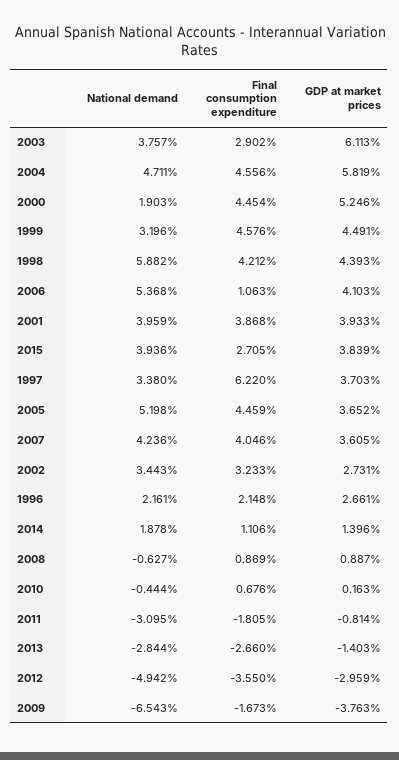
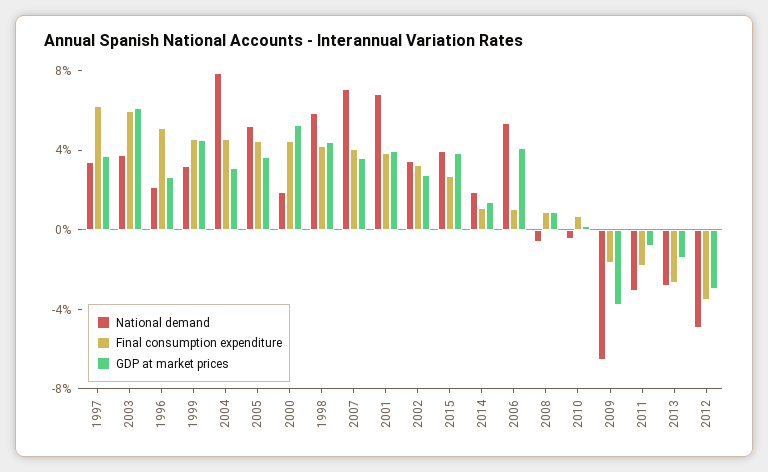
  {
    "National demand": {
      "2003": 3.757,
-     "2004": 4.711,
+     "2004": 8,
      "2000": 1.903,
      "1999": 3.196,
      "1998": 5.882,
      "2006": 5.368,
-     "2001": 3.959,
+     "2001": 7,
      "2015": 3.936,
      "1997": 3.38,
      "2005": 5.198,
-     "2007": 4.236,
+     "2007": 7,
      "2002": 3.443,
      "1996": 2.161,
      "2014": 1.878,
      "2008": -0.627,
      "2010": -0.444,
      "2011": -3.095,
      "2013": -2.844,
      "2012": -4.942,
      "2009": -6.543
    },
    "Final consumption expenditure": {
-     "2003": 2.902,
+     "2003": 6,
      "2004": 4.556,
      "2000": 4.454,
      "1999": 4.576,
      "1998": 4.212,
      "2006": 1.063,
      "2001": 3.868,
      "2015": 2.705,
      "1997": 6.22,
      "2005": 4.459,
      "2007": 4.046,
      "2002": 3.233,
-     "1996": 2.148,
+     "1996": 5,
      "2014": 1.106,
      "2008": 0.869,
      "2010": 0.676,
      "2011": -1.805,
      "2013": -2.66,
      "2012": -3.55,
      "2009": -1.673
    },
    "GDP at market prices": {
      "2003": 6.113,
-     "2004": 5.819,
+     "2004": 3,
      "2000": 5.246,
      "1999": 4.491,
      "1998": 4.393,
      "2006": 4.103,
      "2001": 3.933,
      "2015": 3.839,
      "1997": 3.703,
      "2005": 3.652,
      "2007": 3.605,
      "2002": 2.731,
      "1996": 2.661,
      "2014": 1.396,
      "2008": 0.887,
      "2010": 0.163,
      "2011": -0.814,
      "2013": -1.403,
      "2012": -2.959,
      "2009": -3.763
    }
  }

